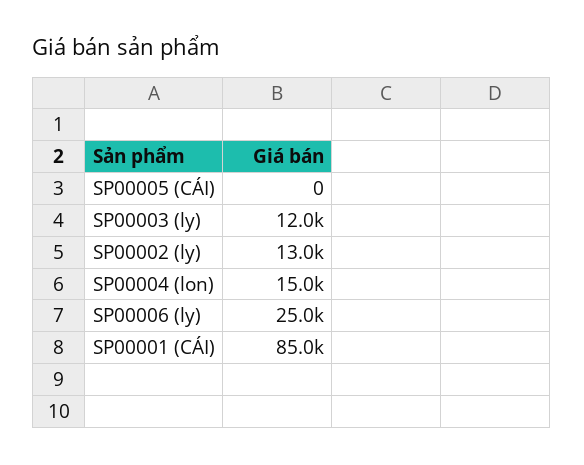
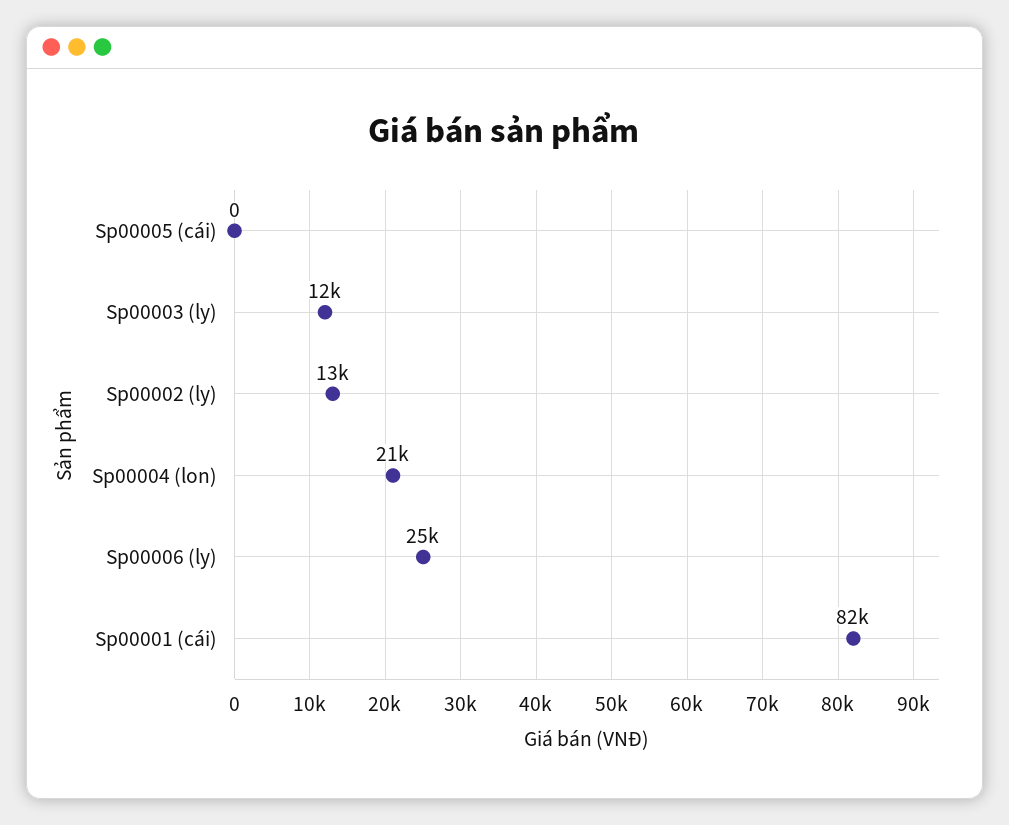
  {
    "SP00005 (CÁI)": 0,
    "SP00003 (ly)": 12000,
    "SP00002 (ly)": 13000,
-   "SP00004 (lon)": 15000,
+   "SP00004 (lon)": 21000,
    "SP00006 (ly)": 25000,
-   "SP00001 (CÁI)": 85000
+   "SP00001 (CÁI)": 82000
  }

